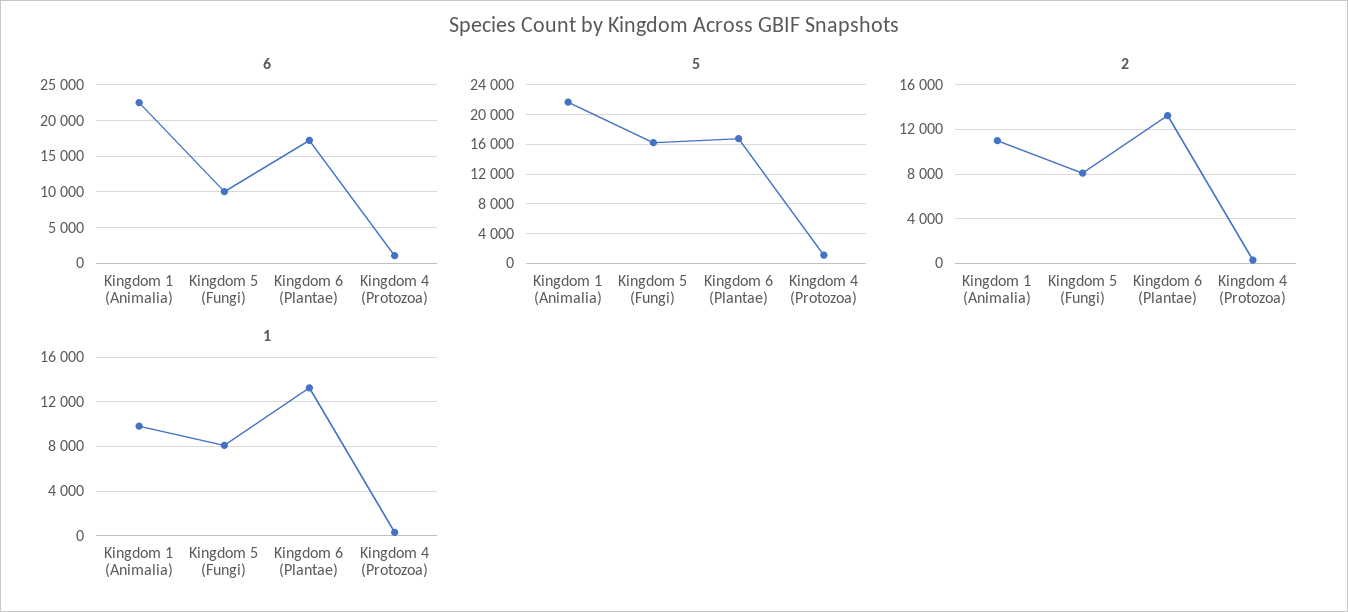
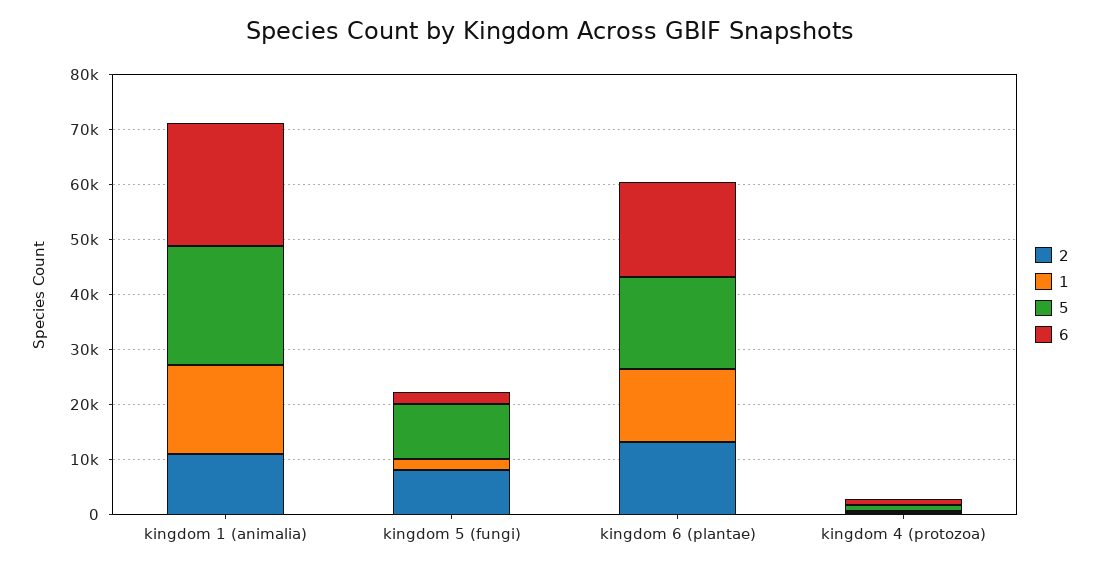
  {
    "6": {
      "Kingdom 1 (Animalia)": 22000,
-     "Kingdom 5 (Fungi)": 10000,
+     "Kingdom 5 (Fungi)": 2000,
      "Kingdom 6 (Plantae)": 17000,
      "Kingdom 4 (Protozoa)": 1000
    },
    "5": {
      "Kingdom 1 (Animalia)": 22000,
-     "Kingdom 5 (Fungi)": 16000,
+     "Kingdom 5 (Fungi)": 10000,
      "Kingdom 6 (Plantae)": 17000,
      "Kingdom 4 (Protozoa)": 1000
    },
    "2": {
      "Kingdom 1 (Animalia)": 11000,
      "Kingdom 5 (Fungi)": 8000,
      "Kingdom 6 (Plantae)": 13000,
      "Kingdom 4 (Protozoa)": 0
    },
    "1": {
-     "Kingdom 1 (Animalia)": 10000,
+     "Kingdom 1 (Animalia)": 16000,
-     "Kingdom 5 (Fungi)": 8000,
+     "Kingdom 5 (Fungi)": 2000,
      "Kingdom 6 (Plantae)": 13000,
      "Kingdom 4 (Protozoa)": 0
    }
  }

